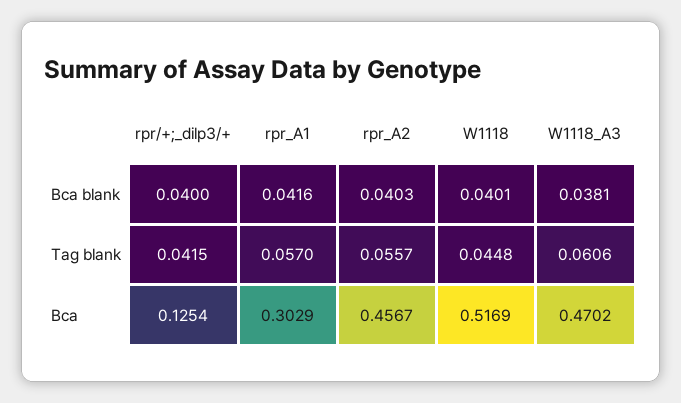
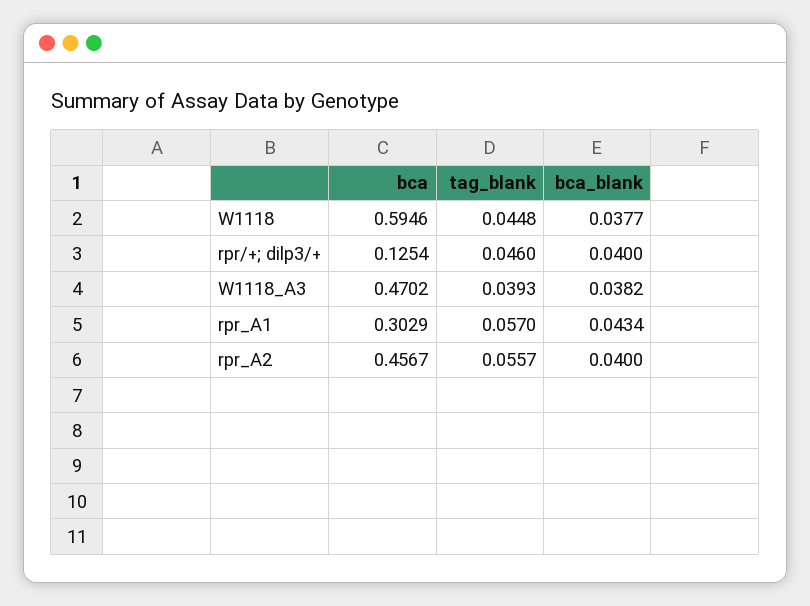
  {
    "rpr/+;_dilp3/+": {
      "Bca blank": 0.04,
-     "Tag blank": 0.0415,
+     "Tag blank": 0.046,
      "Bca": 0.1254
    },
    "rpr_A1": {
-     "Bca blank": 0.0416,
+     "Bca blank": 0.0434,
      "Tag blank": 0.057,
      "Bca": 0.3029
    },
    "rpr_A2": {
-     "Bca blank": 0.0403,
+     "Bca blank": 0.04,
      "Tag blank": 0.0557,
      "Bca": 0.4567
    },
    "W1118": {
-     "Bca blank": 0.0401,
+     "Bca blank": 0.0377,
      "Tag blank": 0.0448,
-     "Bca": 0.5169
+     "Bca": 0.5946
    },
    "W1118_A3": {
-     "Bca blank": 0.0381,
+     "Bca blank": 0.0382,
-     "Tag blank": 0.0606,
+     "Tag blank": 0.0393,
      "Bca": 0.4702
    }
  }

